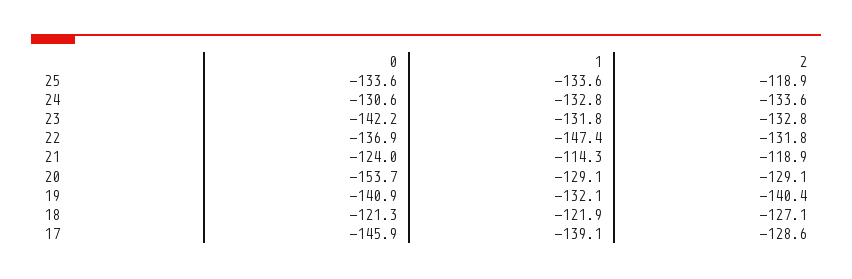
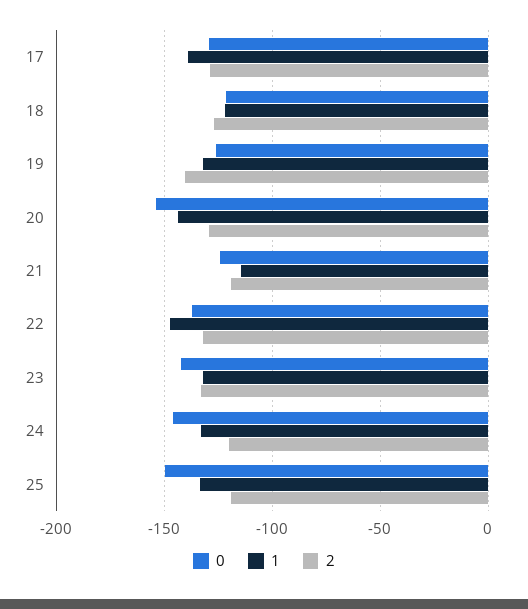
  {
    "0": {
-     "25": -133.6,
+     "25": -150,
-     "24": -130.6,
+     "24": -145,
      "23": -142.2,
      "22": -136.9,
      "21": -124,
      "20": -153.7,
-     "19": -140.9,
+     "19": -125,
      "18": -121.3,
-     "17": -145.9
+     "17": -130
    },
    "1": {
      "25": -133.6,
      "24": -132.8,
      "23": -131.8,
      "22": -147.4,
      "21": -114.3,
-     "20": -129.1,
+     "20": -145,
      "19": -132.1,
      "18": -121.9,
      "17": -139.1
    },
    "2": {
      "25": -118.9,
-     "24": -133.6,
+     "24": -120,
      "23": -132.8,
      "22": -131.8,
      "21": -118.9,
      "20": -129.1,
      "19": -140.4,
      "18": -127.1,
      "17": -128.6
    }
  }

